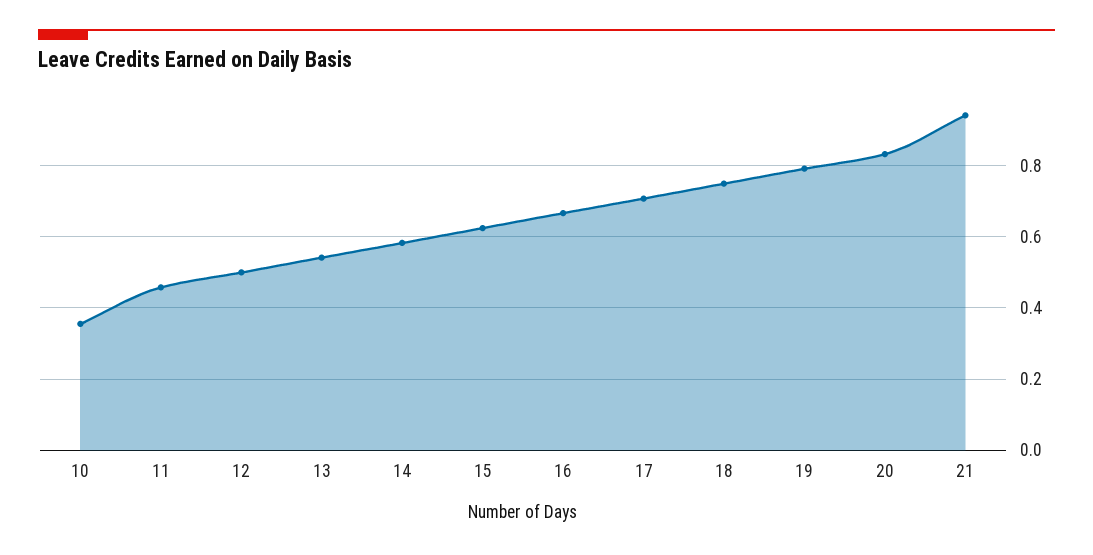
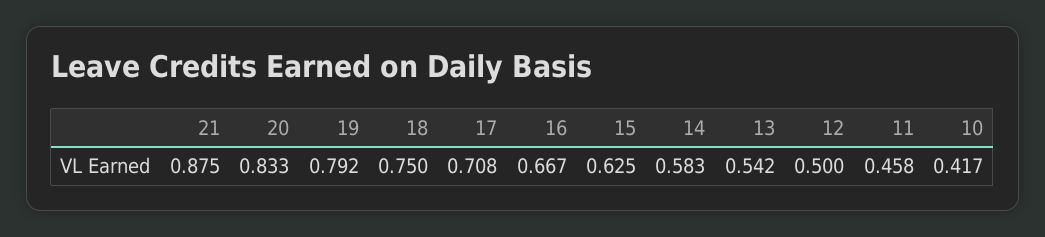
  {
-   "10": 0.36,
+   "10": 0.417,
    "11": 0.458,
    "12": 0.5,
    "13": 0.542,
    "14": 0.583,
    "15": 0.625,
    "16": 0.667,
    "17": 0.708,
    "18": 0.75,
    "19": 0.792,
    "20": 0.833,
-   "21": 0.94
+   "21": 0.875
  }

